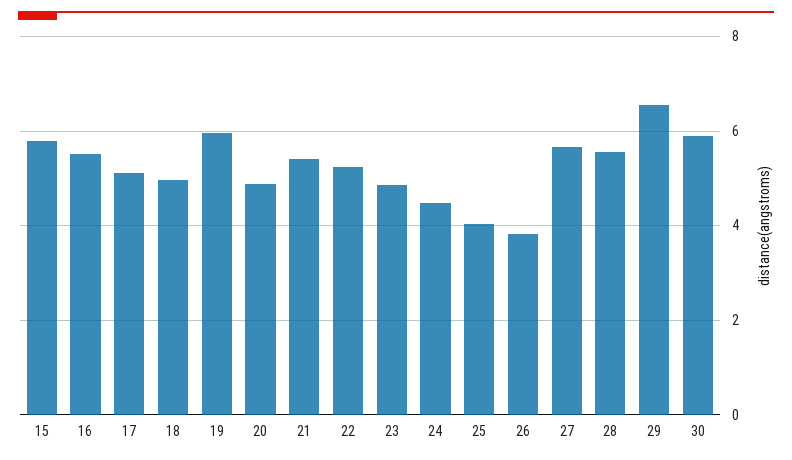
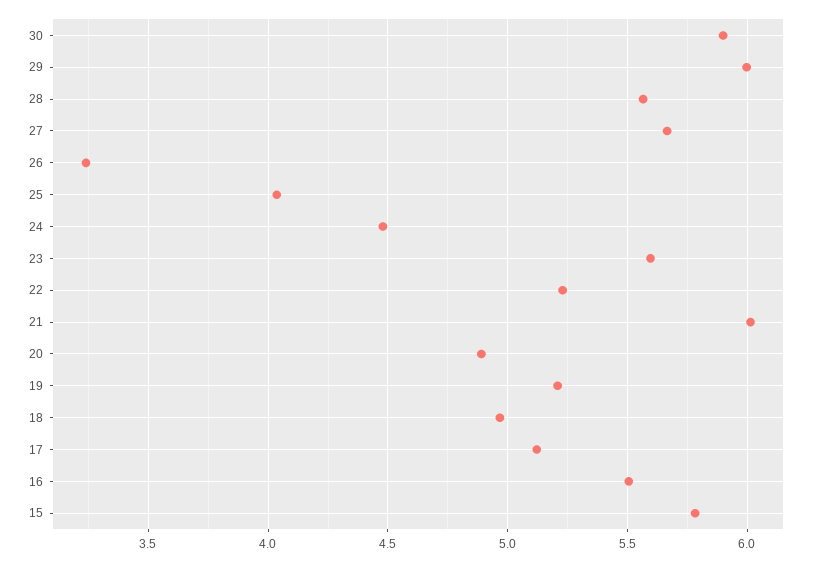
  {
    "15": 5.8,
    "16": 5.5,
    "17": 5.1,
    "18": 4.95,
-   "19": 6,
+   "19": 5.2,
    "20": 4.9,
-   "21": 5.4,
+   "21": 6,
    "22": 5.25,
-   "23": 4.8,
+   "23": 5.6,
    "24": 4.5,
    "25": 4.05,
-   "26": 3.8,
+   "26": 3.25,
    "27": 5.65,
    "28": 5.55,
-   "29": 6.6,
+   "29": 6,
    "30": 5.9
  }

